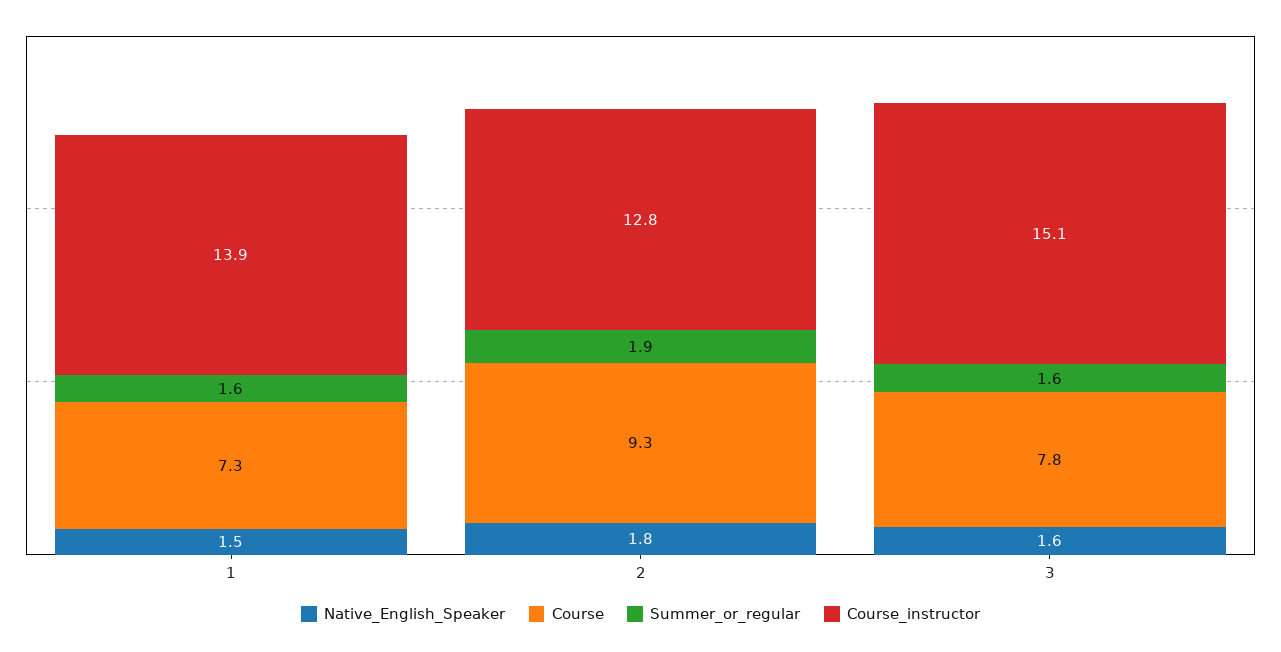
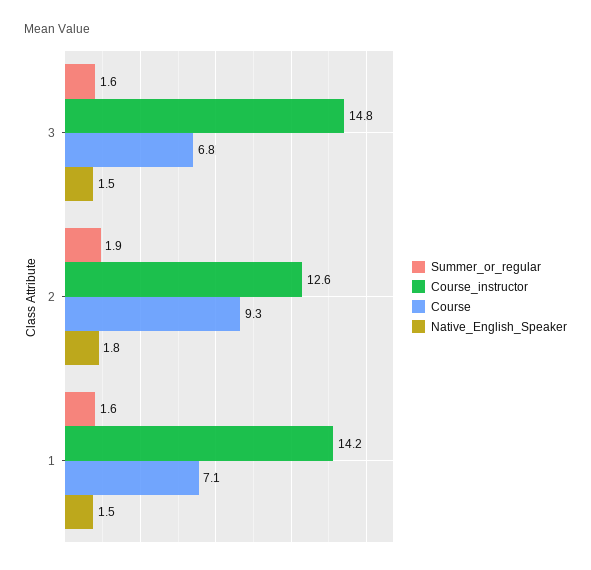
  {
    "Native_English_Speaker": {
      "1": 1.5,
      "2": 1.8,
-     "3": 1.6
+     "3": 1.5
    },
    "Course": {
-     "1": 7.3,
+     "1": 7.1,
      "2": 9.3,
-     "3": 7.8
+     "3": 6.8
    },
    "Summer_or_regular": {
      "1": 1.6,
      "2": 1.9,
      "3": 1.6
    },
    "Course_instructor": {
-     "1": 13.9,
+     "1": 14.2,
-     "2": 12.8,
+     "2": 12.6,
-     "3": 15.1
+     "3": 14.8
    }
  }

